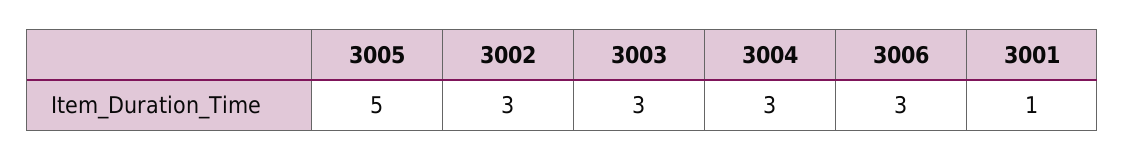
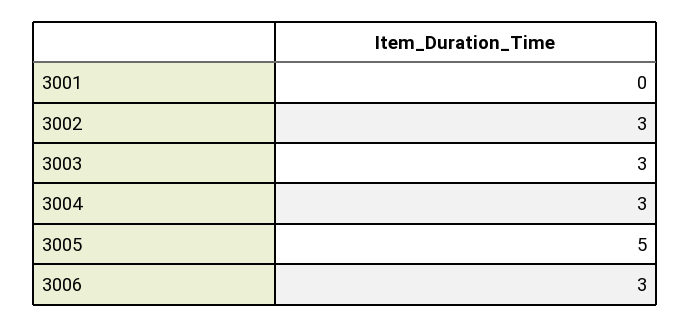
  {
    "3005": 5,
    "3002": 3,
    "3003": 3,
    "3004": 3,
    "3006": 3,
-   "3001": 1
+   "3001": 0
  }

